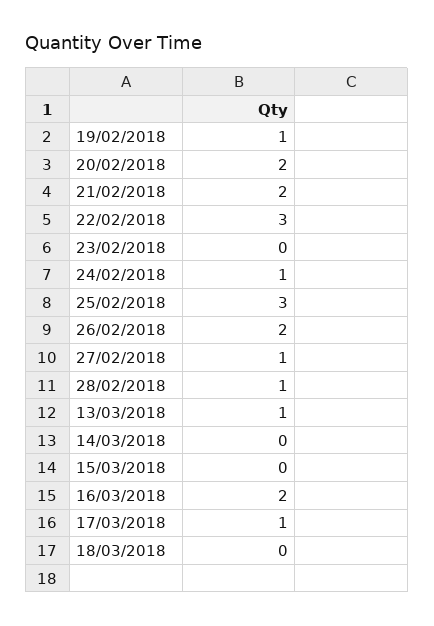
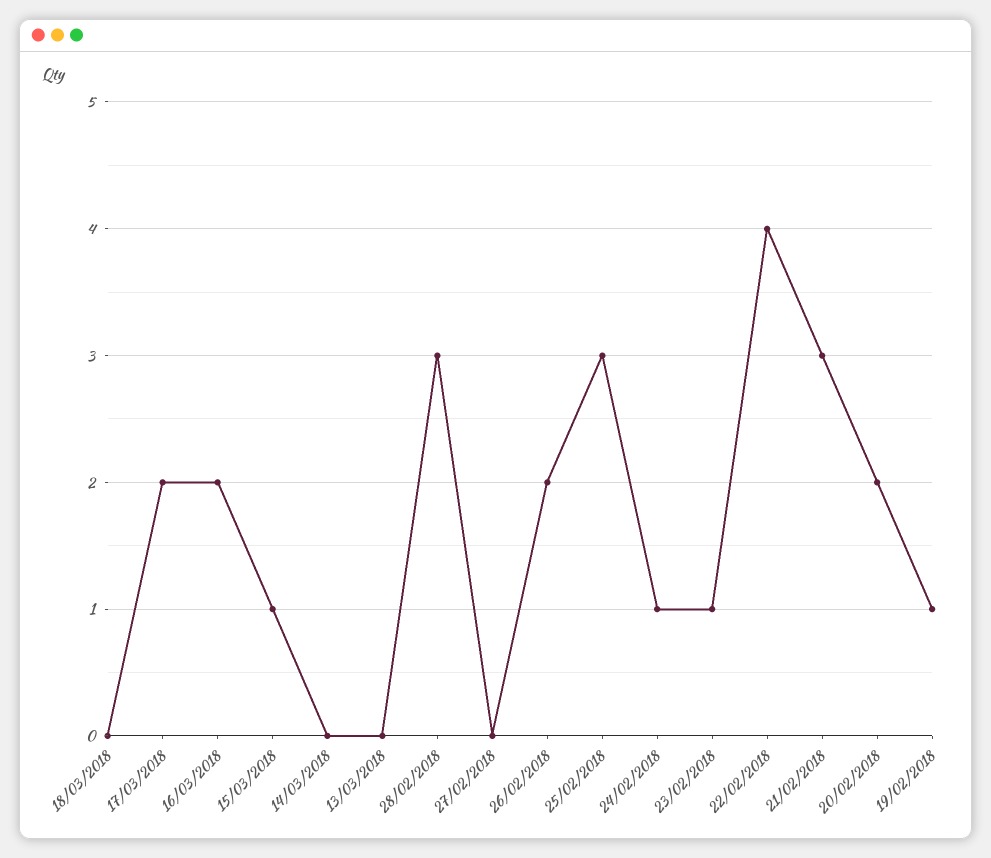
  {
    "19/02/2018": 1,
    "20/02/2018": 2,
-   "21/02/2018": 2,
+   "21/02/2018": 3,
-   "22/02/2018": 3,
+   "22/02/2018": 4,
-   "23/02/2018": 0,
+   "23/02/2018": 1,
    "24/02/2018": 1,
    "25/02/2018": 3,
    "26/02/2018": 2,
-   "27/02/2018": 1,
+   "27/02/2018": 0,
-   "28/02/2018": 1,
+   "28/02/2018": 3,
-   "13/03/2018": 1,
+   "13/03/2018": 0,
    "14/03/2018": 0,
-   "15/03/2018": 0,
+   "15/03/2018": 1,
    "16/03/2018": 2,
-   "17/03/2018": 1,
+   "17/03/2018": 2,
    "18/03/2018": 0
  }

